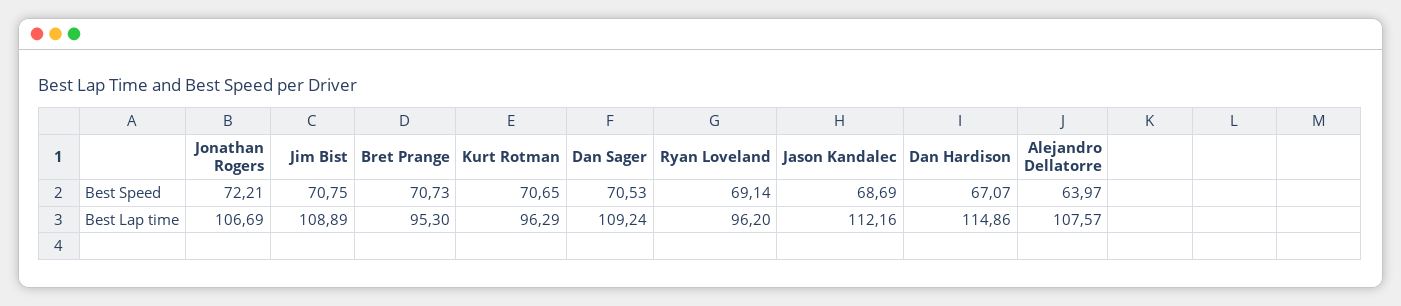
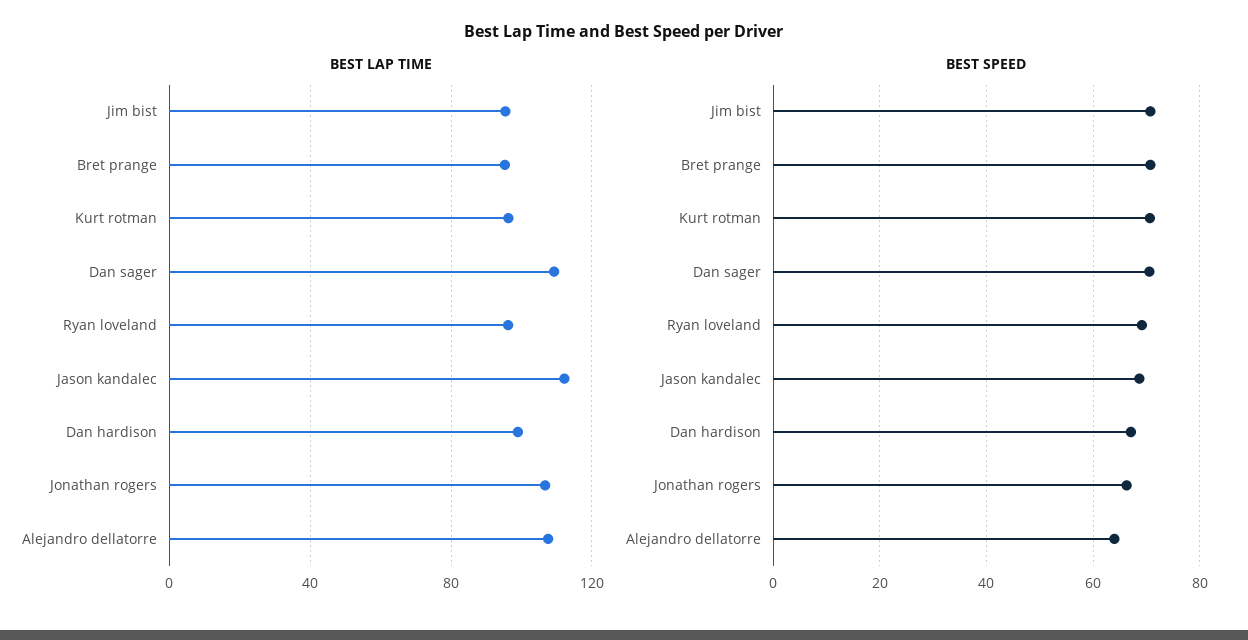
  {
    "Best Speed": {
-     "Jonathan Rogers": 72.21,
+     "Jonathan Rogers": 66,
      "Jim Bist": 70.75,
      "Bret Prange": 70.73,
      "Kurt Rotman": 70.65,
      "Dan Sager": 70.53,
      "Ryan Loveland": 69.14,
      "Jason Kandalec": 68.69,
      "Dan Hardison": 67.07,
      "Alejandro Dellatorre": 63.97
    },
    "Best Lap time": {
      "Jonathan Rogers": 106.69,
-     "Jim Bist": 108.89,
+     "Jim Bist": 95,
      "Bret Prange": 95.3,
      "Kurt Rotman": 96.29,
      "Dan Sager": 109.24,
      "Ryan Loveland": 96.2,
      "Jason Kandalec": 112.16,
-     "Dan Hardison": 114.86,
+     "Dan Hardison": 100,
      "Alejandro Dellatorre": 107.57
    }
  }

